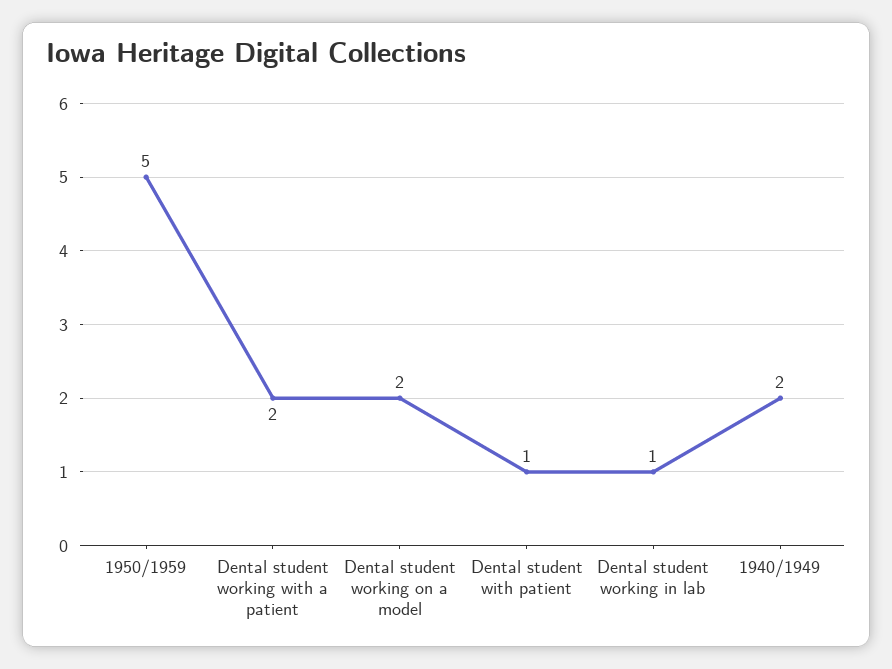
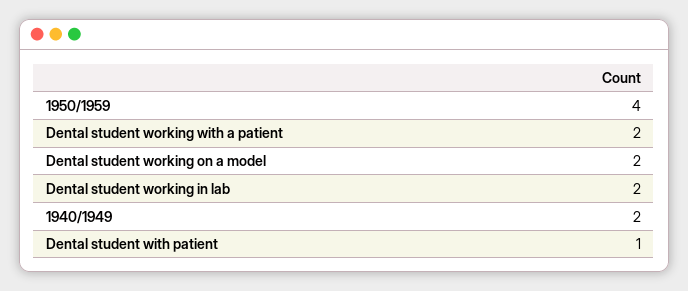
  {
-   "1950/1959": 5,
+   "1950/1959": 4,
    "Dental student working with a patient": 2,
    "Dental student working on a model": 2,
    "Dental student with patient": 1,
-   "Dental student working in lab": 1,
+   "Dental student working in lab": 2,
    "1940/1949": 2
  }

